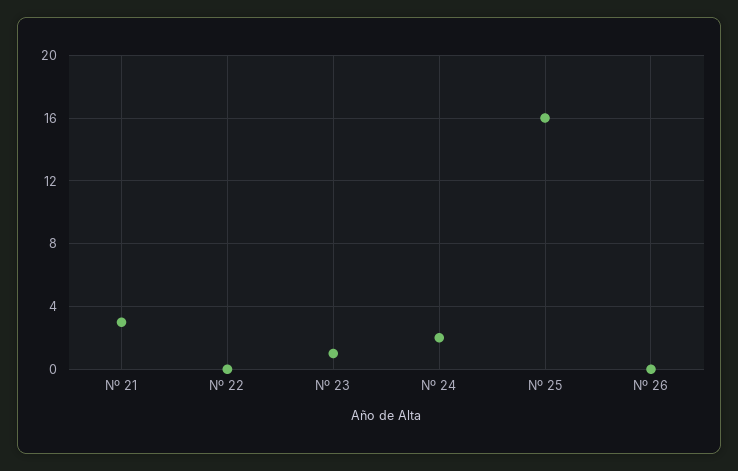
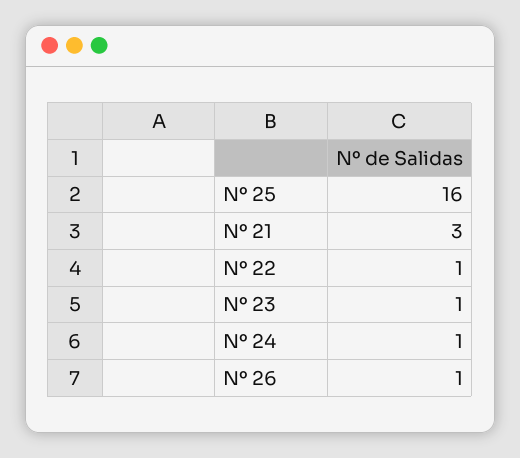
  {
    "Nº 21": 3,
-   "Nº 22": 0,
+   "Nº 22": 1,
    "Nº 23": 1,
-   "Nº 24": 2,
+   "Nº 24": 1,
    "Nº 25": 16,
-   "Nº 26": 0
+   "Nº 26": 1
  }

